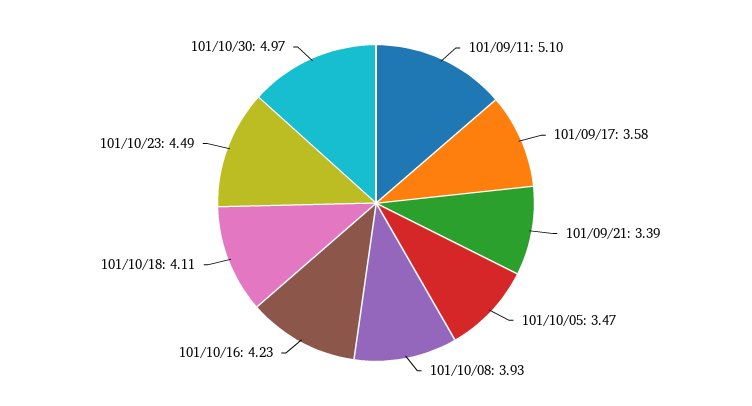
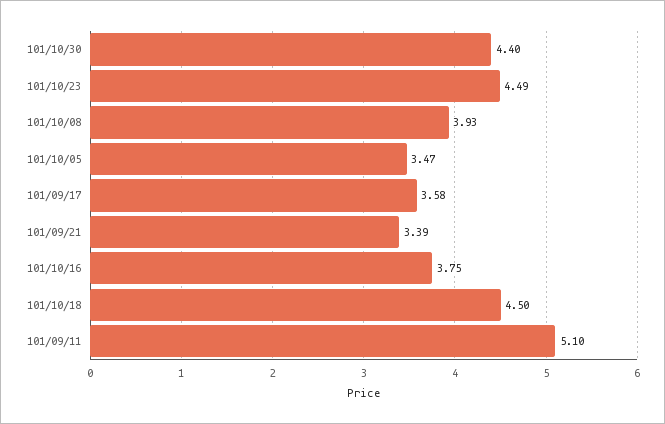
  {
    "101/09/11": 5.1,
    "101/09/17": 3.58,
    "101/09/21": 3.39,
    "101/10/05": 3.47,
    "101/10/08": 3.93,
-   "101/10/16": 4.23,
+   "101/10/16": 3.75,
-   "101/10/18": 4.11,
+   "101/10/18": 4.5,
    "101/10/23": 4.49,
-   "101/10/30": 4.97
+   "101/10/30": 4.4
  }

